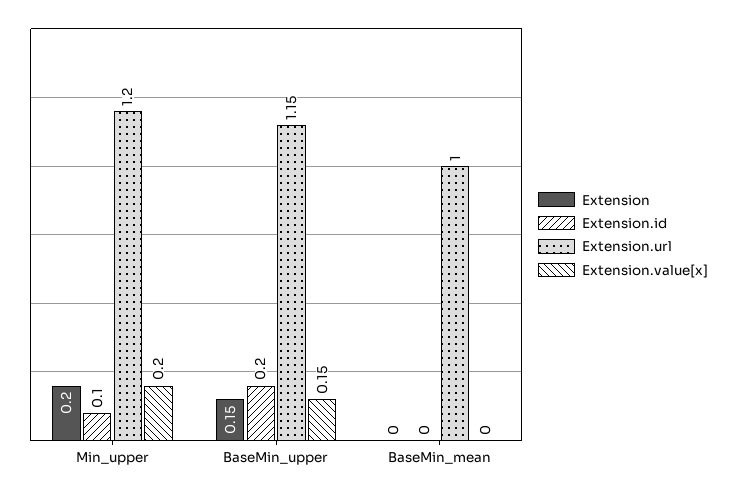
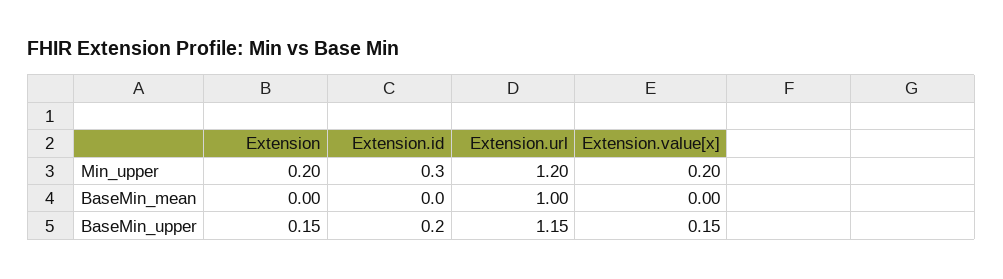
  {
    "Extension": {
      "Min_upper": 0.2,
      "BaseMin_upper": 0.15,
      "BaseMin_mean": 0
    },
    "Extension.id": {
-     "Min_upper": 0.1,
+     "Min_upper": 0.3,
      "BaseMin_upper": 0.2,
      "BaseMin_mean": 0
    },
    "Extension.url": {
      "Min_upper": 1.2,
      "BaseMin_upper": 1.15,
      "BaseMin_mean": 1
    },
    "Extension.value[x]": {
      "Min_upper": 0.2,
      "BaseMin_upper": 0.15,
      "BaseMin_mean": 0
    }
  }

